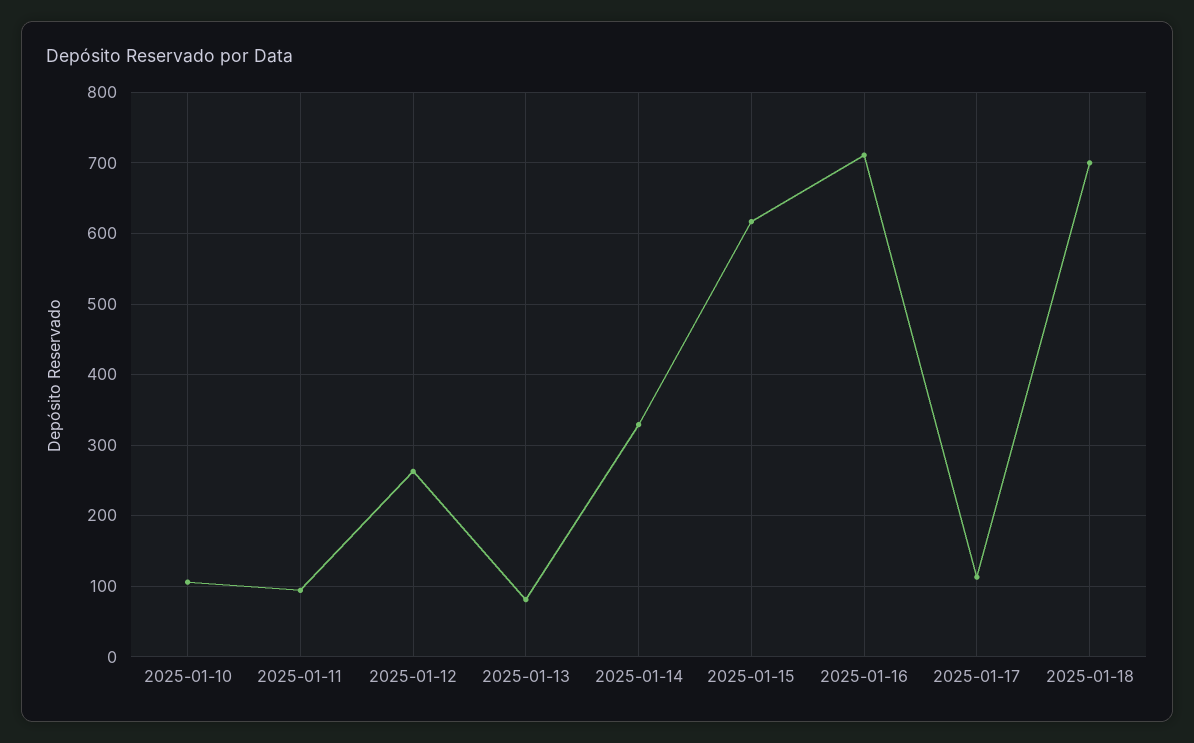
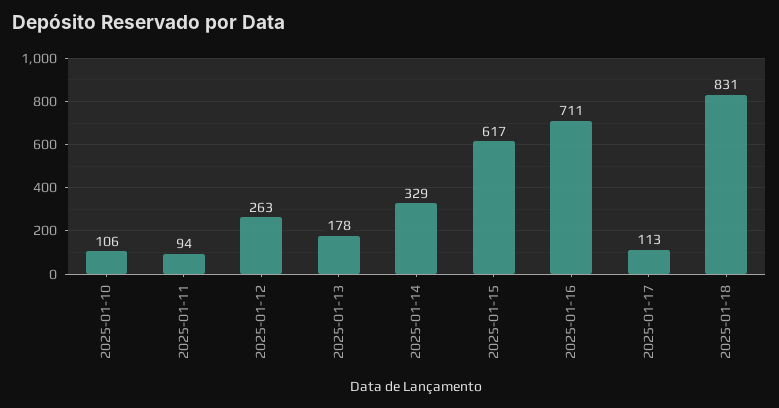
  {
    "2025-01-10": 106,
    "2025-01-11": 94,
    "2025-01-12": 263,
-   "2025-01-13": 80,
+   "2025-01-13": 178,
    "2025-01-14": 329,
    "2025-01-15": 617,
    "2025-01-16": 711,
    "2025-01-17": 113,
-   "2025-01-18": 700
+   "2025-01-18": 831
  }

